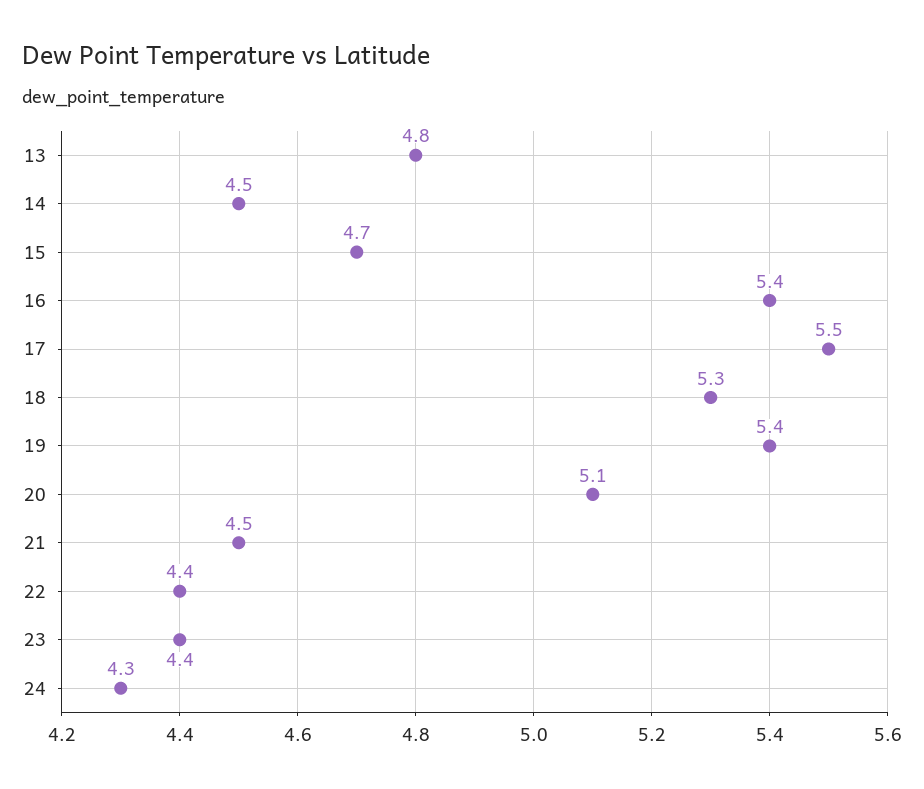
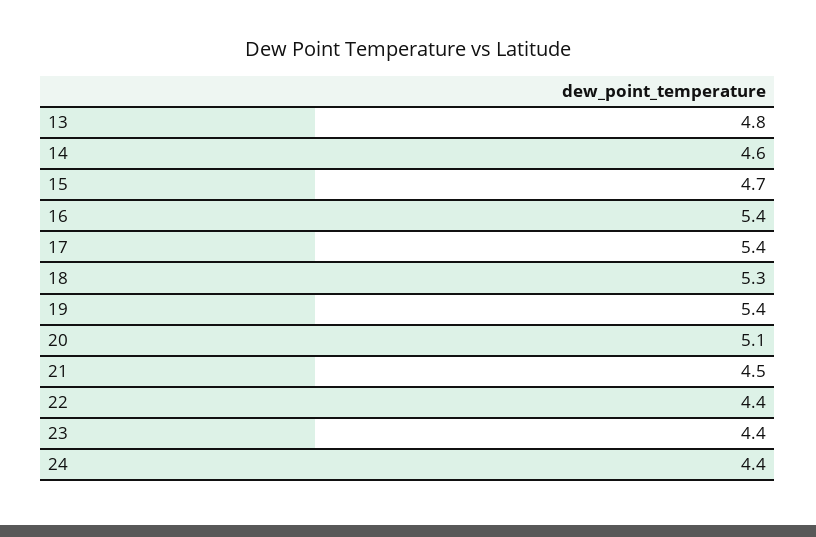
  {
    "13": 4.8,
-   "14": 4.5,
+   "14": 4.6,
    "15": 4.7,
    "16": 5.4,
-   "17": 5.5,
+   "17": 5.4,
    "18": 5.3,
    "19": 5.4,
    "20": 5.1,
    "21": 4.5,
    "22": 4.4,
    "23": 4.4,
-   "24": 4.3
+   "24": 4.4
  }

